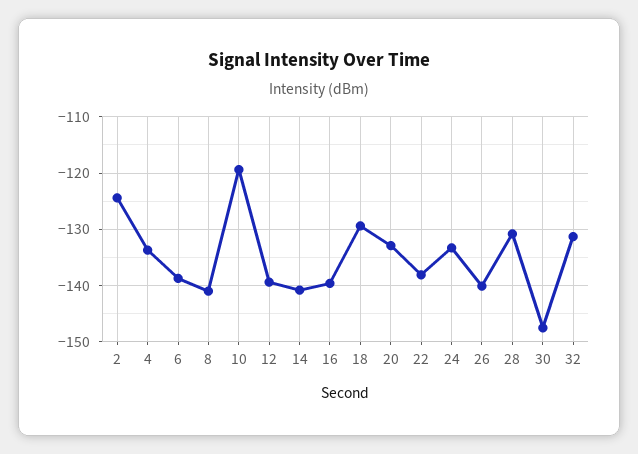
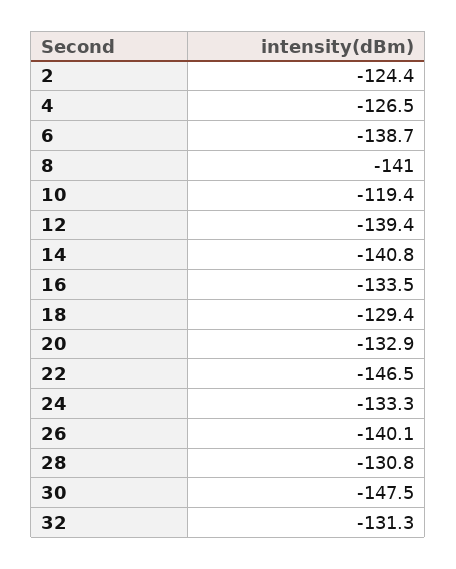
  {
    "2": -124.4,
-   "4": -134,
+   "4": -126.5,
    "6": -138.7,
    "8": -141,
    "10": -119.4,
    "12": -139.4,
    "14": -140.8,
-   "16": -140,
+   "16": -133.5,
    "18": -129.4,
    "20": -132.9,
-   "22": -138,
+   "22": -146.5,
    "24": -133.3,
    "26": -140.1,
    "28": -130.8,
    "30": -147.5,
    "32": -131.3
  }

